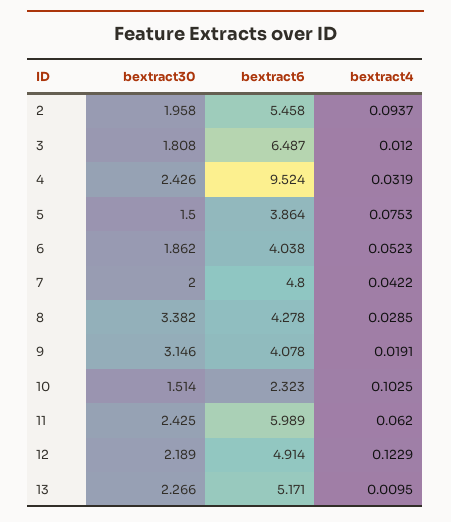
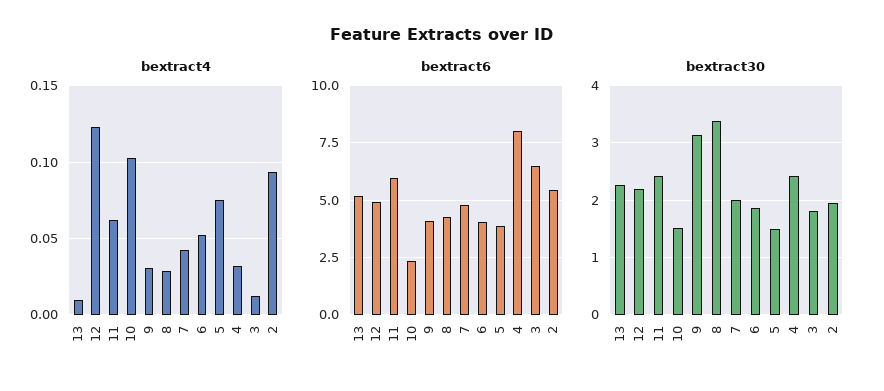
  {
    "bextract30": {
      "2": 1.958,
      "3": 1.808,
      "4": 2.426,
      "5": 1.5,
      "6": 1.862,
      "7": 2,
      "8": 3.382,
      "9": 3.146,
      "10": 1.514,
      "11": 2.425,
      "12": 2.189,
      "13": 2.266
    },
    "bextract6": {
      "2": 5.458,
      "3": 6.487,
-     "4": 9.524,
+     "4": 8,
      "5": 3.864,
      "6": 4.038,
      "7": 4.8,
      "8": 4.278,
      "9": 4.078,
      "10": 2.323,
      "11": 5.989,
      "12": 4.914,
      "13": 5.171
    },
    "bextract4": {
      "2": 0.0937,
      "3": 0.012,
      "4": 0.0319,
      "5": 0.0753,
      "6": 0.0523,
      "7": 0.0422,
      "8": 0.0285,
-     "9": 0.0191,
+     "9": 0.03,
      "10": 0.1025,
      "11": 0.062,
      "12": 0.1229,
      "13": 0.0095
    }
  }

